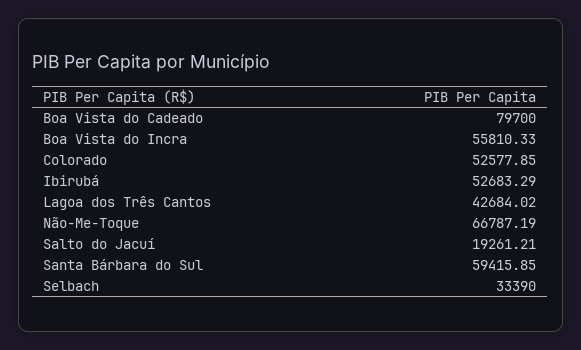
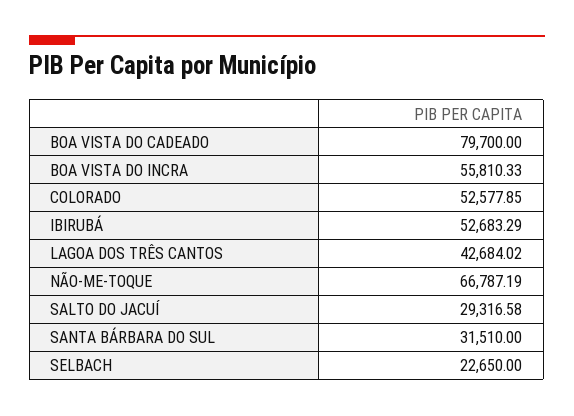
  {
    "Boa Vista do Cadeado": 79700,
    "Boa Vista do Incra": 55810.33,
    "Colorado": 52577.85,
    "Ibirubá": 52683.29,
    "Lagoa dos Três Cantos": 42684.02,
    "Não-Me-Toque": 66787.19,
-   "Salto do Jacuí": 19261.21,
+   "Salto do Jacuí": 29316.58,
-   "Santa Bárbara do Sul": 59415.85,
+   "Santa Bárbara do Sul": 31510,
-   "Selbach": 33390
+   "Selbach": 22650
  }

